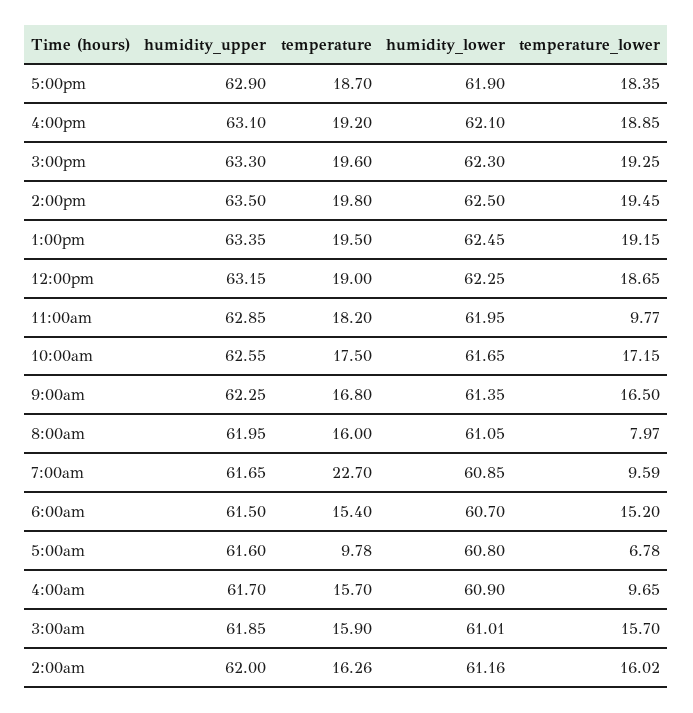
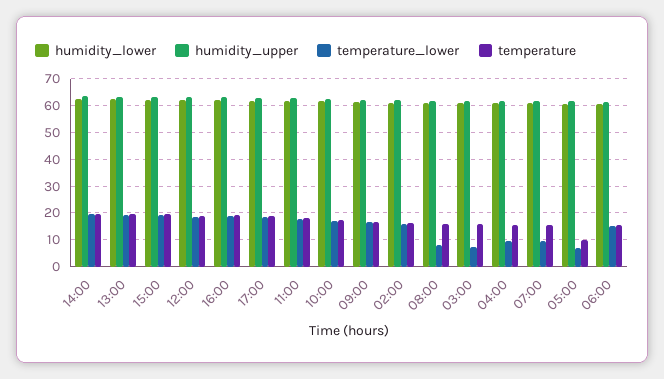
  {
    "humidity_upper": {
      "5:00pm": 62.9,
      "4:00pm": 63.1,
      "3:00pm": 63.3,
      "2:00pm": 63.5,
      "1:00pm": 63.35,
      "12:00pm": 63.15,
      "11:00am": 62.85,
      "10:00am": 62.55,
      "9:00am": 62.25,
      "8:00am": 61.95,
      "7:00am": 61.65,
      "6:00am": 61.5,
      "5:00am": 61.6,
      "4:00am": 61.7,
      "3:00am": 61.85,
      "2:00am": 62
    },
    "temperature": {
      "5:00pm": 18.7,
      "4:00pm": 19.2,
      "3:00pm": 19.6,
      "2:00pm": 19.8,
      "1:00pm": 19.5,
      "12:00pm": 19,
      "11:00am": 18.2,
      "10:00am": 17.5,
      "9:00am": 16.8,
      "8:00am": 16,
-     "7:00am": 22.7,
+     "7:00am": 15,
      "6:00am": 15.4,
      "5:00am": 9.78,
      "4:00am": 15.7,
      "3:00am": 15.9,
      "2:00am": 16.26
    },
    "humidity_lower": {
      "5:00pm": 61.9,
      "4:00pm": 62.1,
      "3:00pm": 62.3,
      "2:00pm": 62.5,
      "1:00pm": 62.45,
      "12:00pm": 62.25,
      "11:00am": 61.95,
      "10:00am": 61.65,
      "9:00am": 61.35,
      "8:00am": 61.05,
      "7:00am": 60.85,
      "6:00am": 60.7,
      "5:00am": 60.8,
      "4:00am": 60.9,
      "3:00am": 61.01,
      "2:00am": 61.16
    },
    "temperature_lower": {
      "5:00pm": 18.35,
      "4:00pm": 18.85,
      "3:00pm": 19.25,
      "2:00pm": 19.45,
      "1:00pm": 19.15,
      "12:00pm": 18.65,
-     "11:00am": 9.77,
+     "11:00am": 17.5,
      "10:00am": 17.15,
      "9:00am": 16.5,
      "8:00am": 7.97,
      "7:00am": 9.59,
      "6:00am": 15.2,
      "5:00am": 6.78,
      "4:00am": 9.65,
-     "3:00am": 15.7,
+     "3:00am": 7.5,
      "2:00am": 16.02
    }
  }

